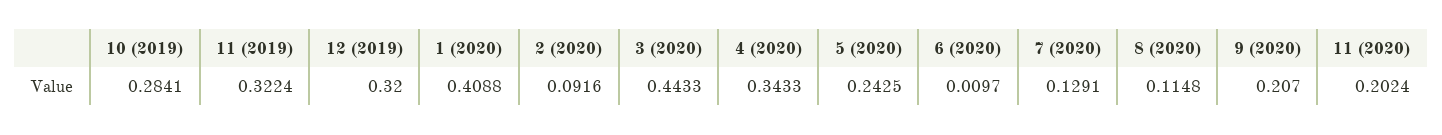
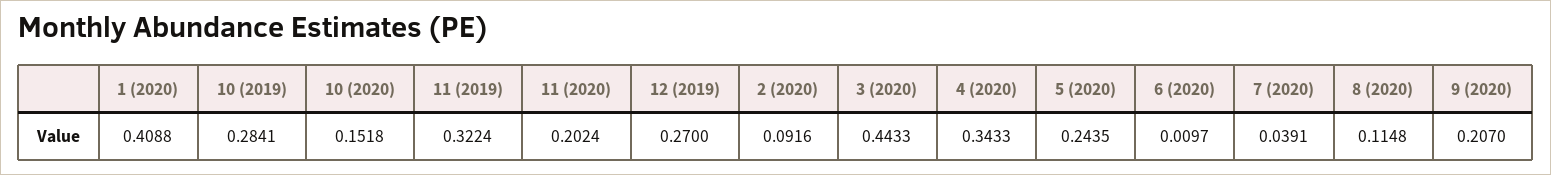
  {
    "10 (2019)": 0.2841,
    "11 (2019)": 0.3224,
-   "12 (2019)": 0.32,
+   "12 (2019)": 0.27,
    "1 (2020)": 0.4088,
    "2 (2020)": 0.0916,
    "3 (2020)": 0.4433,
    "4 (2020)": 0.3433,
-   "5 (2020)": 0.2425,
+   "5 (2020)": 0.2435,
    "6 (2020)": 0.0097,
-   "7 (2020)": 0.1291,
+   "7 (2020)": 0.0391,
    "8 (2020)": 0.1148,
    "9 (2020)": 0.207,
-   "11 (2020)": 0.2024
+   "11 (2020)": 0.2024,
+   "10 (2020)": 0.1518
  }

